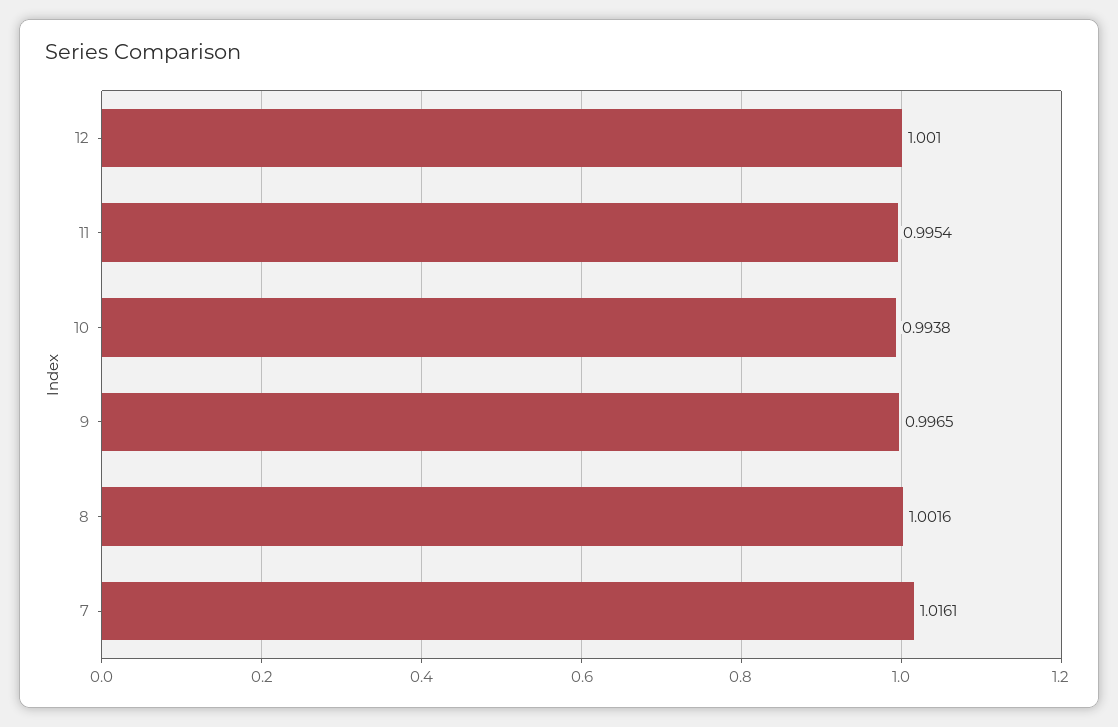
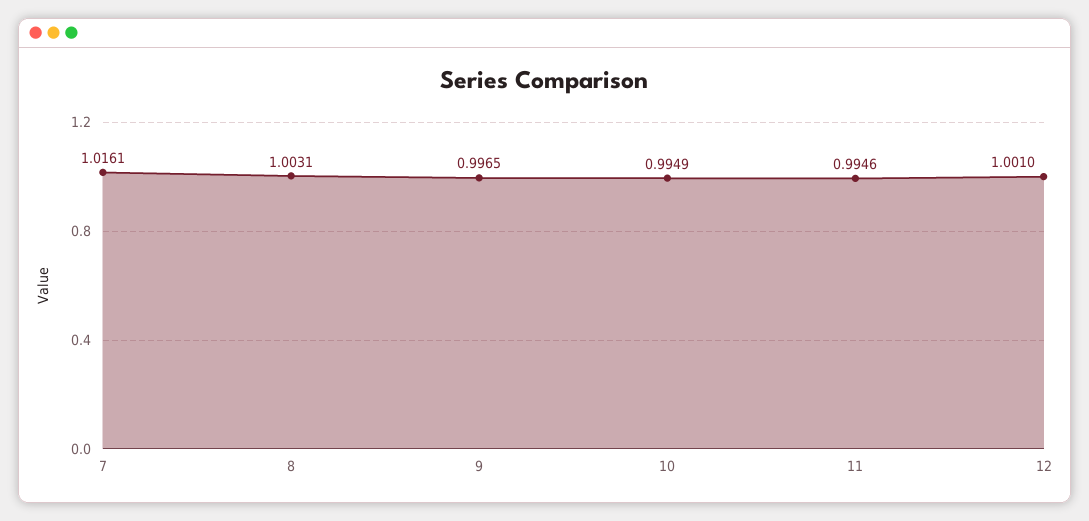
  {
    "12": 1.001,
-   "11": 0.9954,
+   "11": 0.9946,
-   "10": 0.9938,
+   "10": 0.9949,
    "9": 0.9965,
-   "8": 1.0016,
+   "8": 1.0031,
    "7": 1.0161
  }

